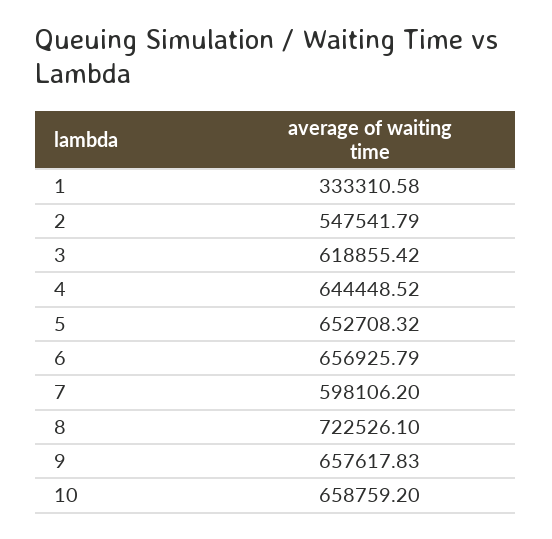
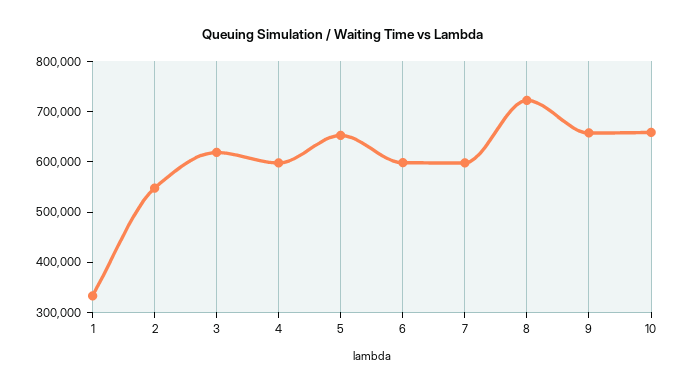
  {
    "1": 333310.58,
    "2": 547541.79,
    "3": 618855.42,
-   "4": 644448.52,
+   "4": 600000,
    "5": 652708.32,
-   "6": 656925.79,
+   "6": 600000,
    "7": 598106.2,
    "8": 722526.1,
    "9": 657617.83,
    "10": 658759.2
  }

